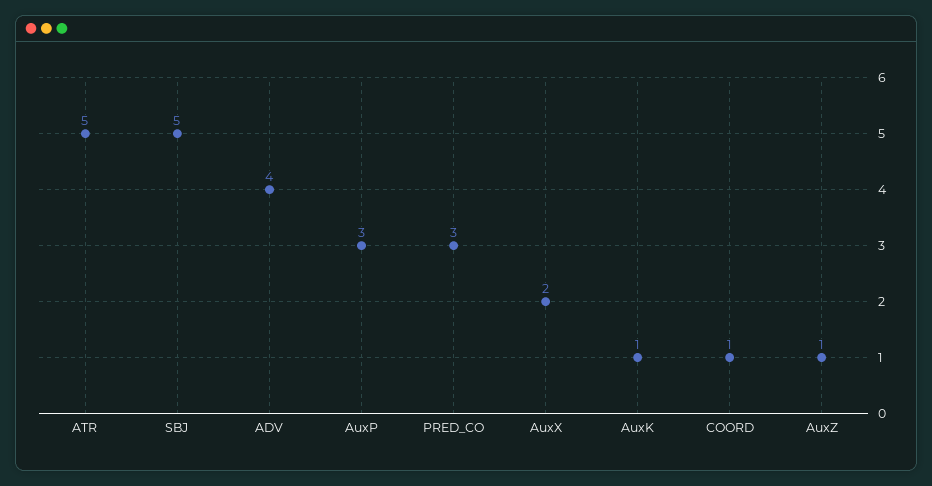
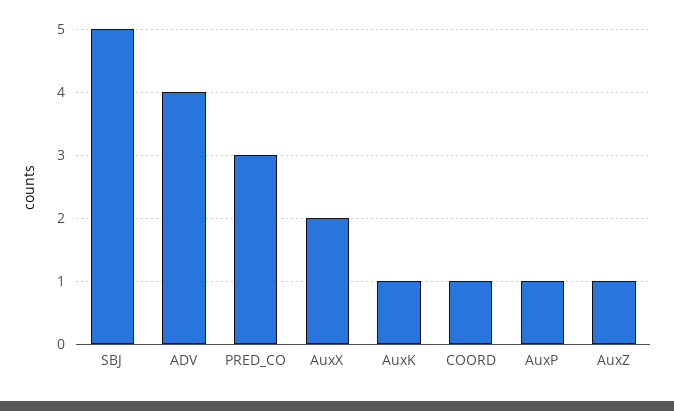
  {
-   "ATR": 5,
    "SBJ": 5,
    "ADV": 4,
-   "AuxP": 3,
+   "AuxP": 1,
    "PRED_CO": 3,
    "AuxX": 2,
    "AuxK": 1,
    "COORD": 1,
    "AuxZ": 1
  }

